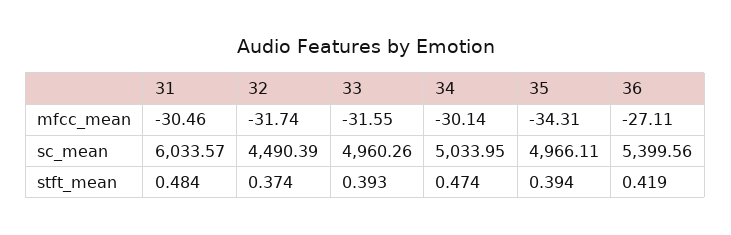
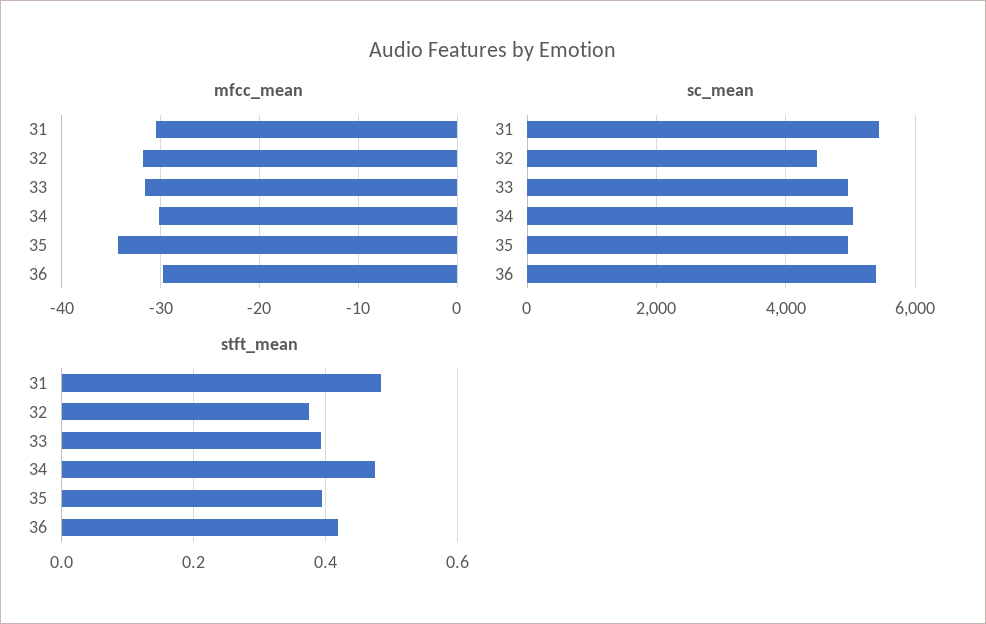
  {
    "mfcc_mean": {
      "31": -30.46,
      "32": -31.74,
      "33": -31.55,
      "34": -30.14,
      "35": -34.31,
-     "36": -27.11
+     "36": -30
    },
    "sc_mean": {
-     "31": 6033.57,
+     "31": 5400,
      "32": 4490.39,
      "33": 4960.26,
      "34": 5033.95,
      "35": 4966.11,
      "36": 5399.56
    },
    "stft_mean": {
      "31": 0.484,
      "32": 0.374,
      "33": 0.393,
      "34": 0.474,
      "35": 0.394,
      "36": 0.419
    }
  }

